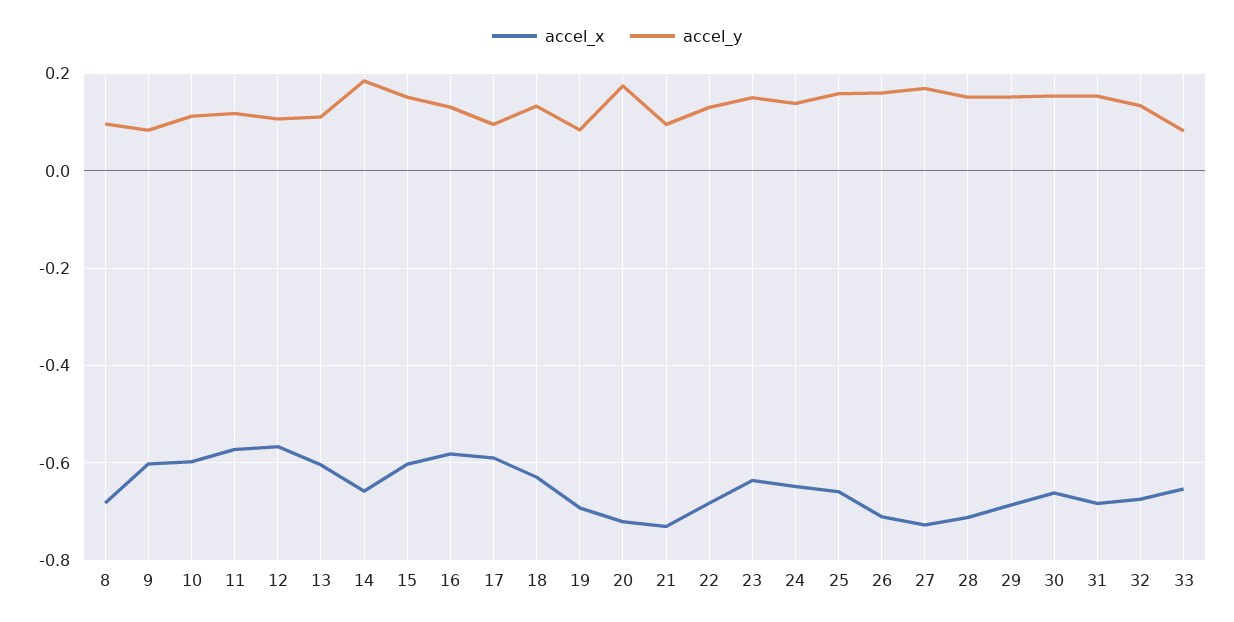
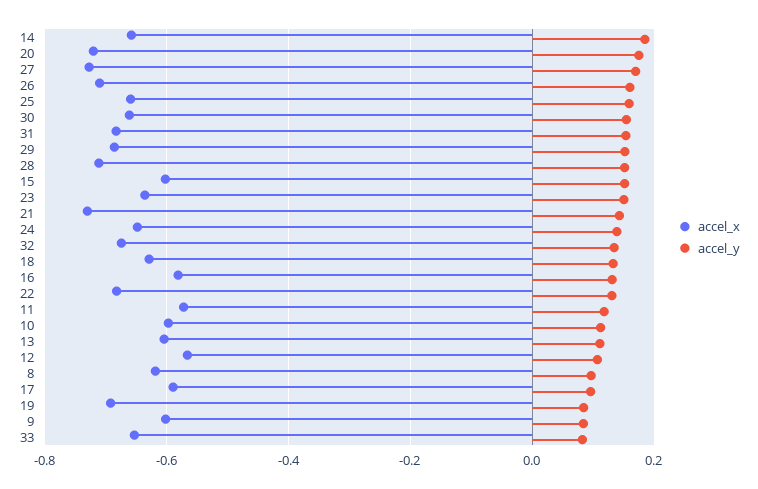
  {
    "accel_x": {
-     "8": -0.68,
+     "8": -0.62,
      "9": -0.6,
      "10": -0.6,
      "11": -0.58,
      "12": -0.56,
      "13": -0.6,
      "14": -0.66,
      "15": -0.6,
      "16": -0.58,
      "17": -0.58,
      "18": -0.62,
      "19": -0.7,
      "20": -0.72,
      "21": -0.74,
      "22": -0.68,
      "23": -0.64,
      "24": -0.64,
      "25": -0.66,
      "26": -0.72,
      "27": -0.72,
      "28": -0.72,
      "29": -0.68,
      "30": -0.66,
      "31": -0.68,
      "32": -0.68,
      "33": -0.66
    },
    "accel_y": {
      "8": 0.1,
      "9": 0.08,
      "10": 0.12,
      "11": 0.12,
      "12": 0.1,
      "13": 0.12,
      "14": 0.18,
      "15": 0.16,
      "16": 0.14,
      "17": 0.1,
      "18": 0.14,
      "19": 0.08,
      "20": 0.18,
-     "21": 0.1,
+     "21": 0.14,
      "22": 0.14,
      "23": 0.16,
      "24": 0.14,
      "25": 0.16,
      "26": 0.16,
      "27": 0.16,
      "28": 0.16,
      "29": 0.16,
      "30": 0.16,
      "31": 0.16,
      "32": 0.14,
      "33": 0.08
    }
  }

